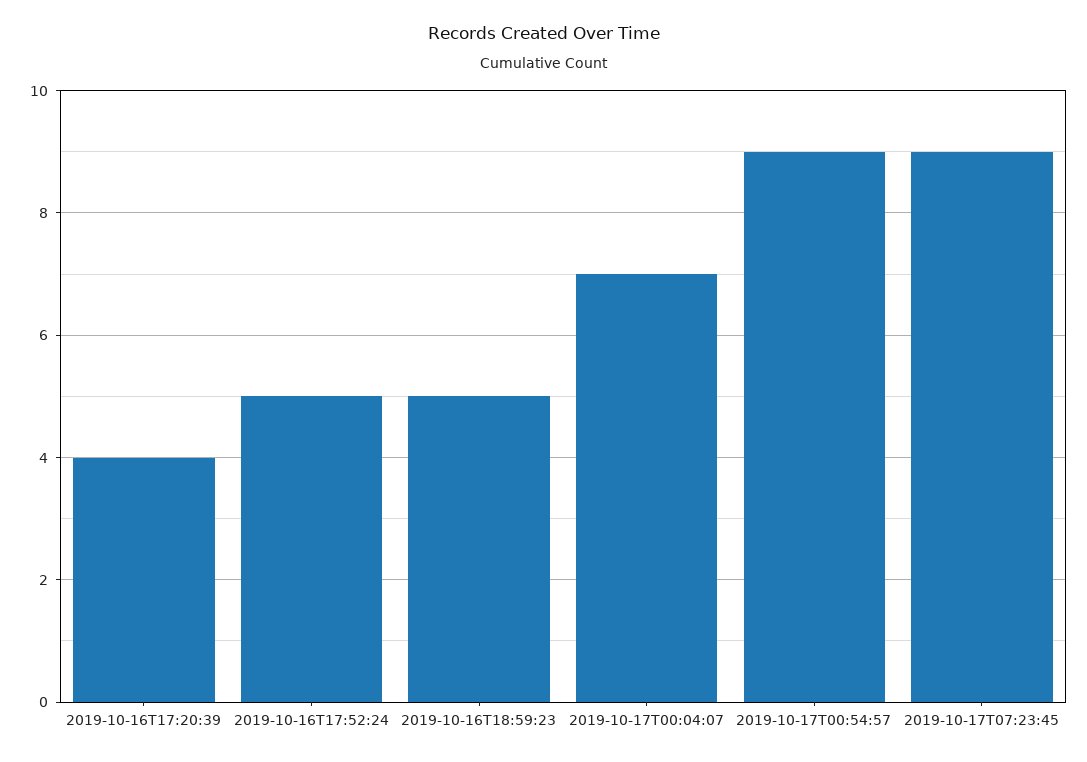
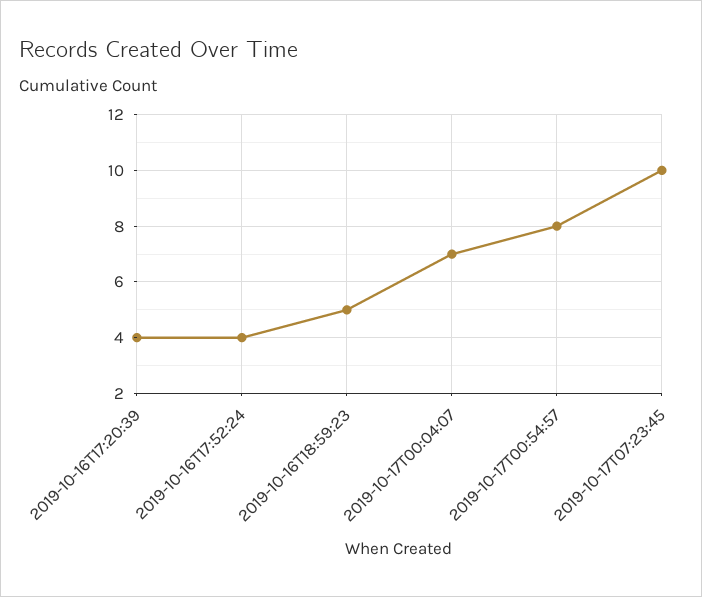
  {
    "2019-10-16T17:20:39": 4,
-   "2019-10-16T17:52:24": 5,
+   "2019-10-16T17:52:24": 4,
    "2019-10-16T18:59:23": 5,
    "2019-10-17T00:04:07": 7,
-   "2019-10-17T00:54:57": 9,
+   "2019-10-17T00:54:57": 8,
-   "2019-10-17T07:23:45": 9
+   "2019-10-17T07:23:45": 10
  }

